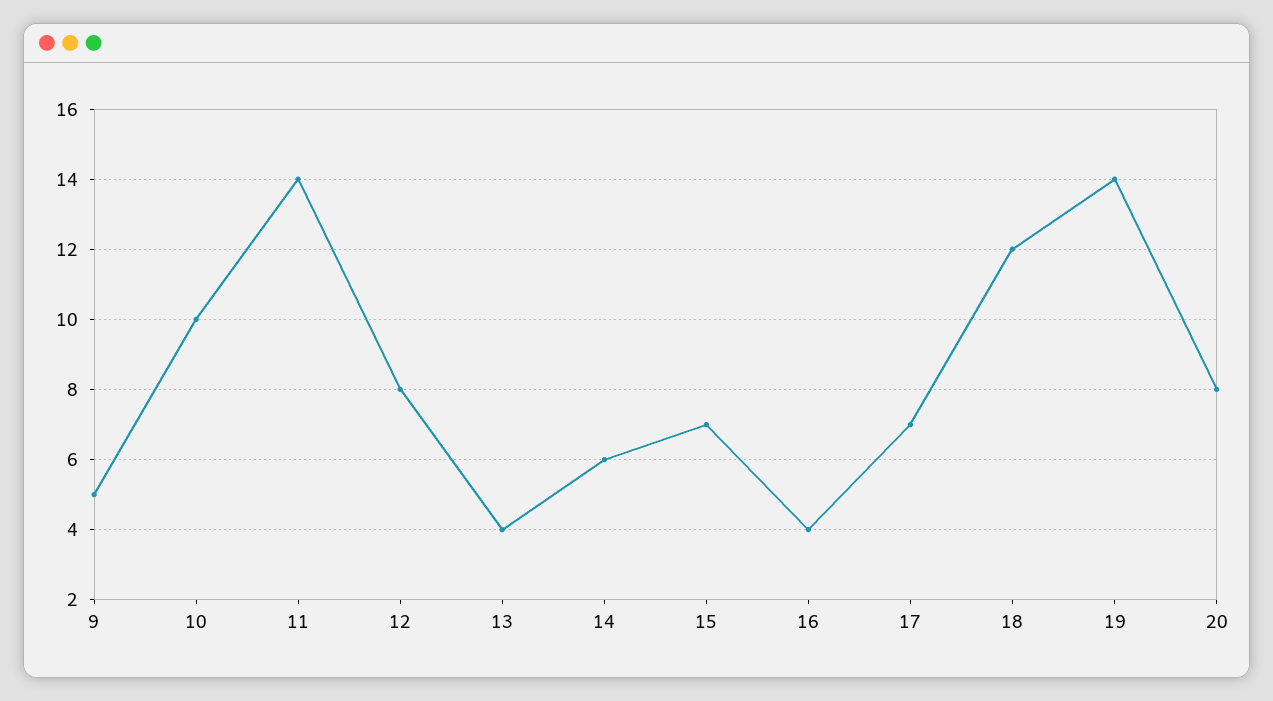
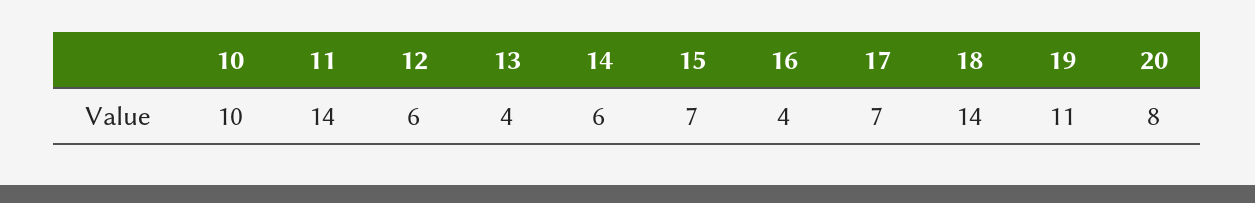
  {
-   "9": 5,
    "10": 10,
    "11": 14,
-   "12": 8,
+   "12": 6,
    "13": 4,
    "14": 6,
    "15": 7,
    "16": 4,
    "17": 7,
-   "18": 12,
+   "18": 14,
-   "19": 14,
+   "19": 11,
    "20": 8
  }

